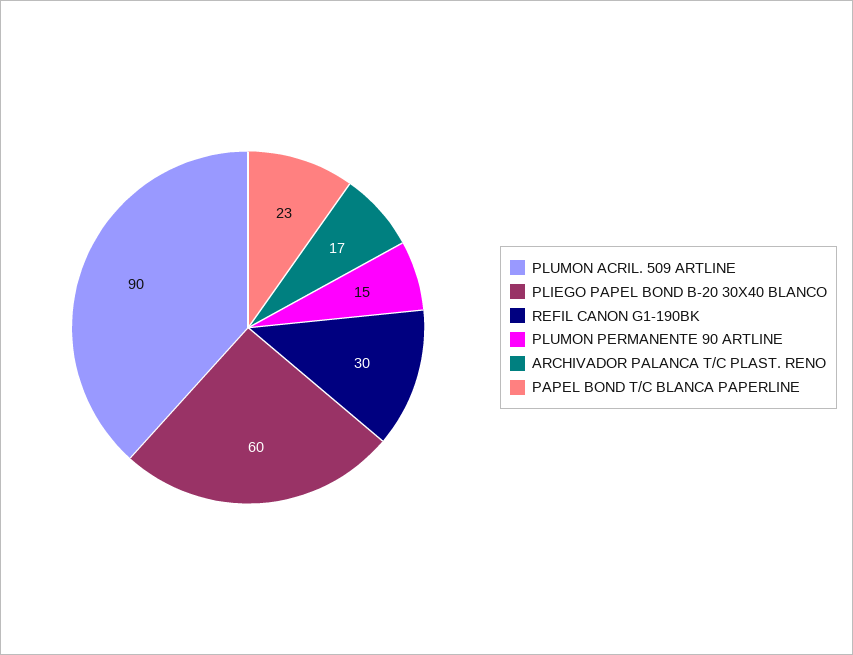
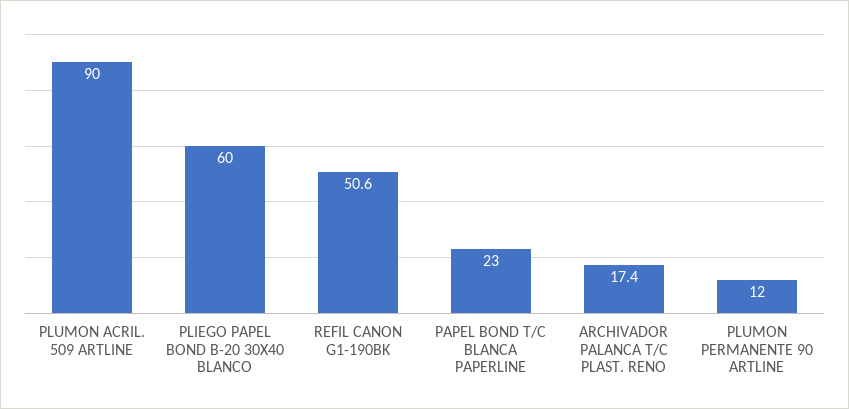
  {
    "PLUMON ACRIL. 509 ARTLINE": 90,
    "PLIEGO PAPEL BOND B-20 30X40 BLANCO": 60,
-   "REFIL CANON G1-190BK": 30,
+   "REFIL CANON G1-190BK": 50.6,
-   "PLUMON PERMANENTE 90 ARTLINE": 15,
+   "PLUMON PERMANENTE 90 ARTLINE": 12,
    "ARCHIVADOR PALANCA T/C PLAST. RENO": 17.4,
    "PAPEL BOND T/C BLANCA PAPERLINE": 23
  }

